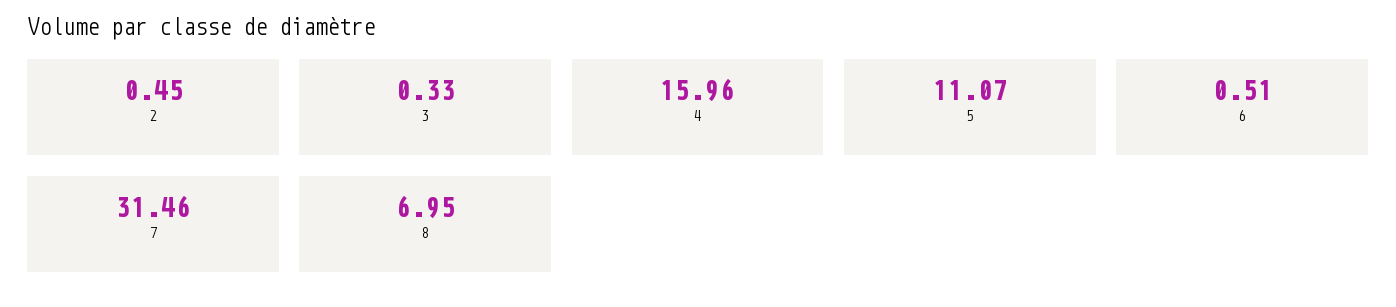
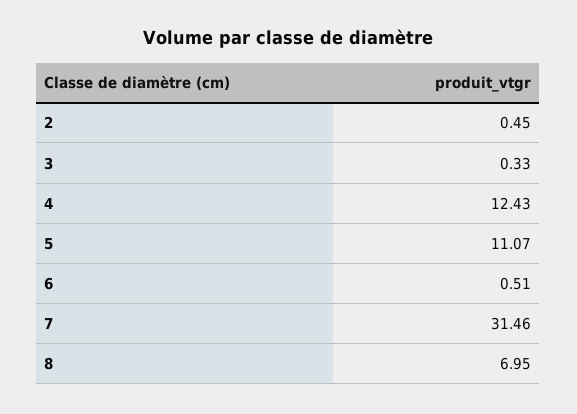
  {
    "2": 0.45,
    "3": 0.33,
-   "4": 15.96,
+   "4": 12.43,
    "5": 11.07,
    "6": 0.51,
    "7": 31.46,
    "8": 6.95
  }

